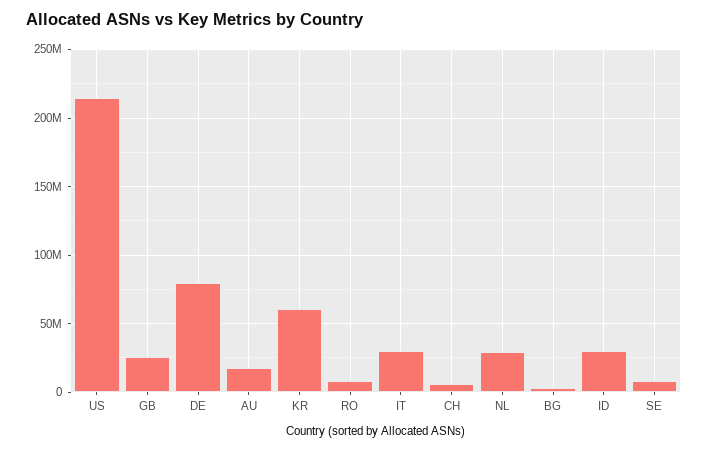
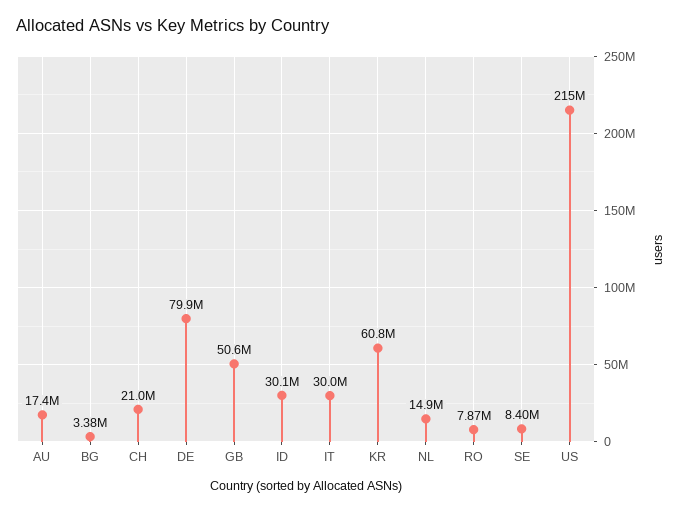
  {
    "US": 215000000,
-   "GB": 25000000,
+   "GB": 50600000,
    "DE": 79900000,
    "AU": 17400000,
    "KR": 60800000,
    "RO": 7870000,
    "IT": 30000000,
-   "CH": 5000000,
+   "CH": 21000000,
-   "NL": 30000000,
+   "NL": 14900000,
    "BG": 3380000,
    "ID": 30100000,
    "SE": 8400000
  }

